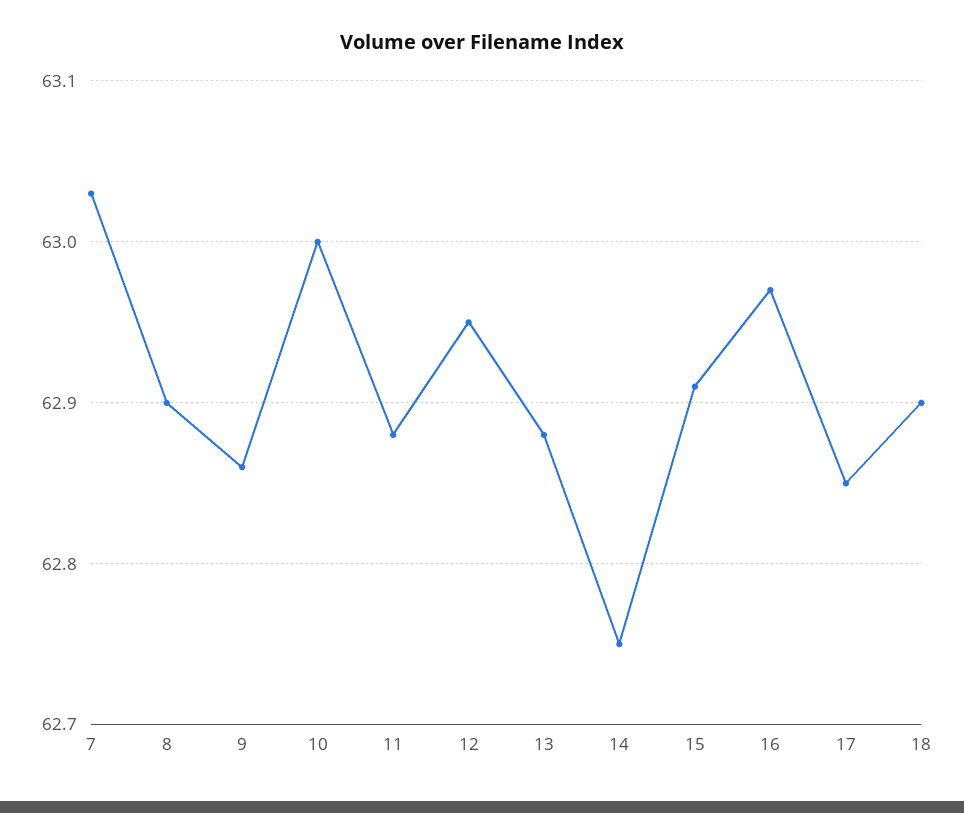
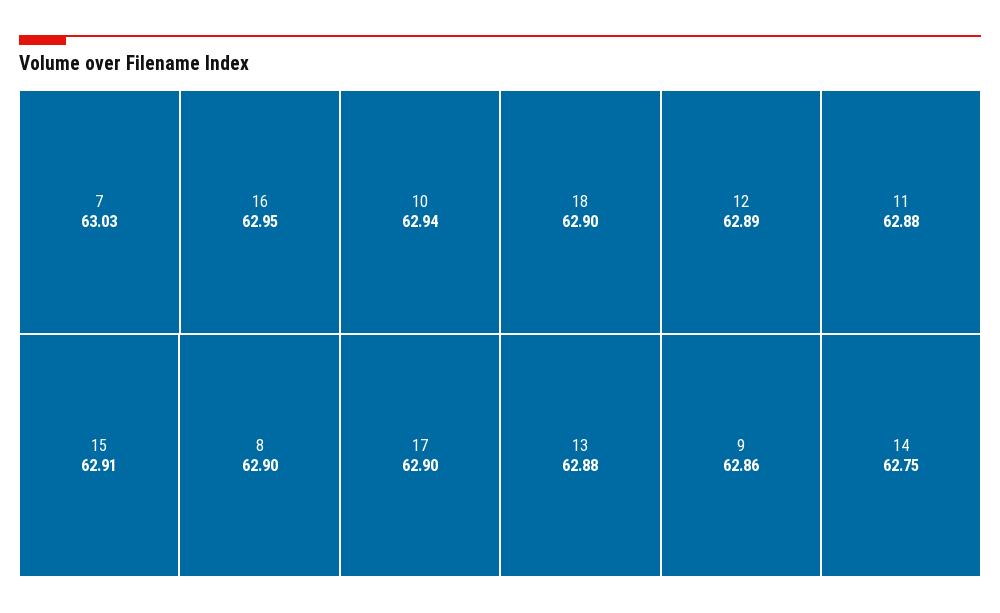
  {
    "7": 63.03,
    "8": 62.9,
    "9": 62.86,
-   "10": 63,
+   "10": 62.94,
    "11": 62.88,
-   "12": 62.95,
+   "12": 62.89,
    "13": 62.88,
    "14": 62.75,
    "15": 62.91,
-   "16": 62.97,
+   "16": 62.95,
-   "17": 62.85,
+   "17": 62.9,
    "18": 62.9
  }

